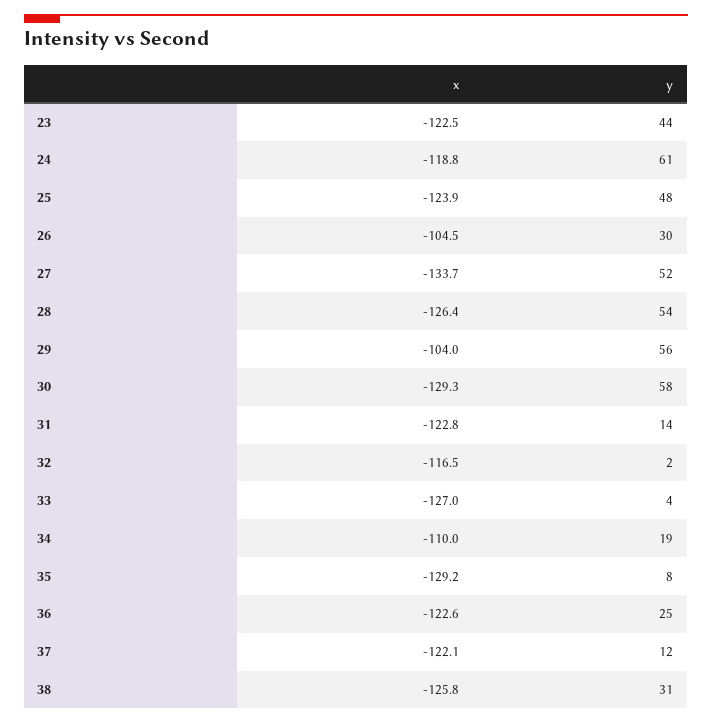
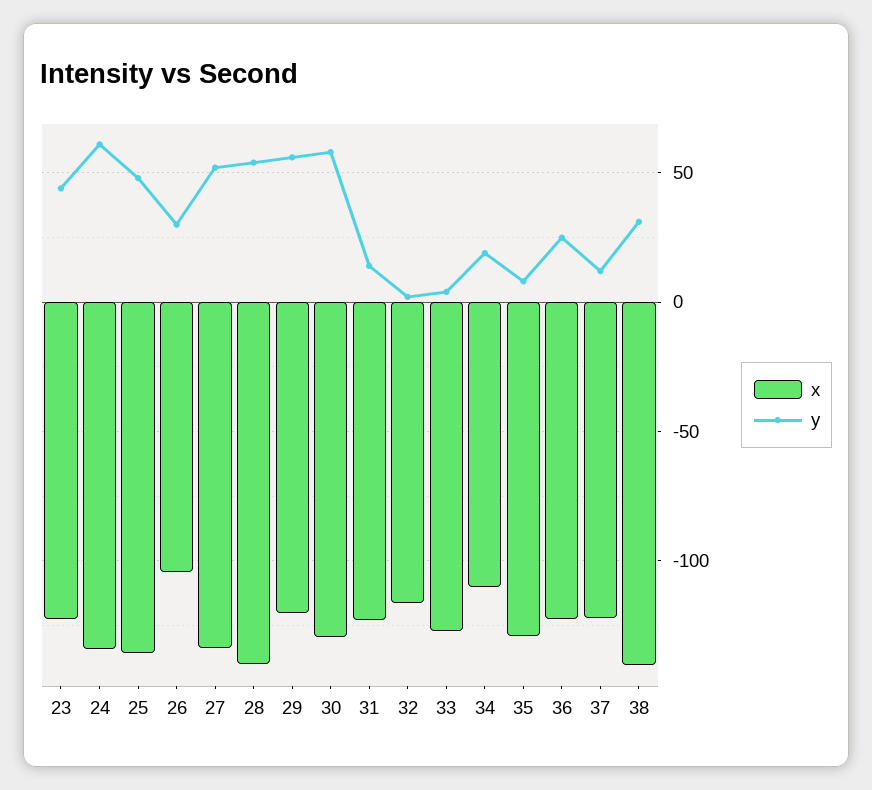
  {
    "x": {
      "23": -122.5,
-     "24": -118.8,
+     "24": -135,
-     "25": -123.9,
+     "25": -135,
      "26": -104.5,
      "27": -133.7,
-     "28": -126.4,
+     "28": -140,
-     "29": -104,
+     "29": -120,
      "30": -129.3,
      "31": -122.8,
      "32": -116.5,
      "33": -127,
      "34": -110,
      "35": -129.2,
      "36": -122.6,
      "37": -122.1,
-     "38": -125.8
+     "38": -140
    },
    "y": {
      "23": 44,
      "24": 61,
      "25": 48,
      "26": 30,
      "27": 52,
      "28": 54,
      "29": 56,
      "30": 58,
      "31": 14,
      "32": 2,
      "33": 4,
      "34": 19,
      "35": 8,
      "36": 25,
      "37": 12,
      "38": 31
    }
  }

